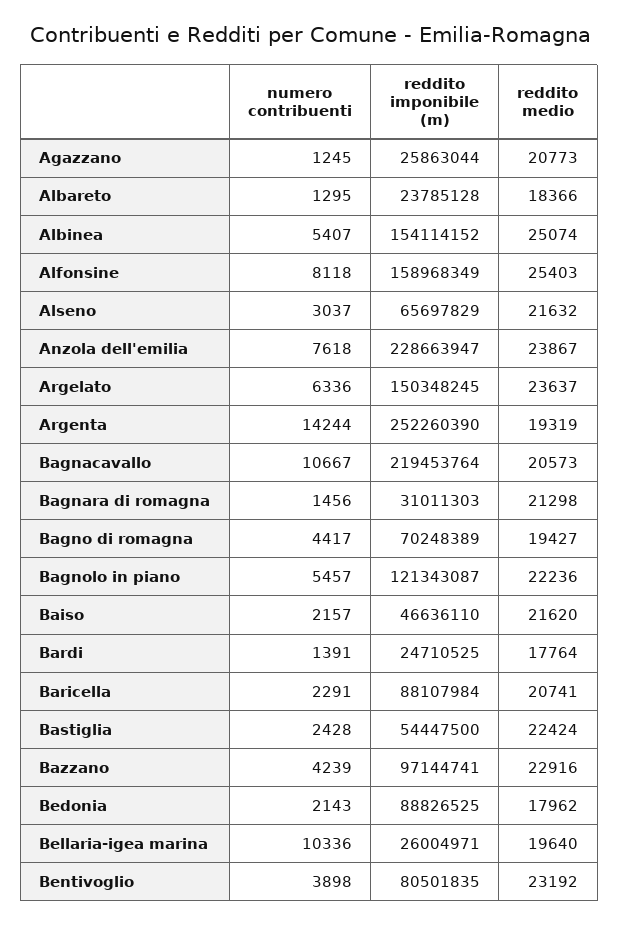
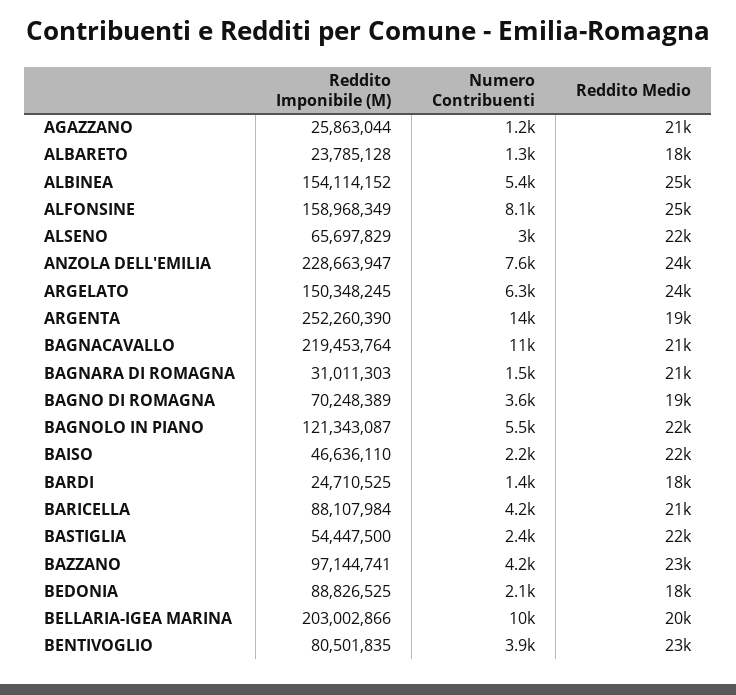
  {
    "numero contribuenti": {
      "Agazzano": 1245,
      "Albareto": 1295,
      "Albinea": 5407,
      "Alfonsine": 8118,
      "Alseno": 3037,
      "Anzola dell'emilia": 7618,
      "Argelato": 6336,
      "Argenta": 14244,
      "Bagnacavallo": 10667,
      "Bagnara di romagna": 1456,
-     "Bagno di romagna": 4417,
+     "Bagno di romagna": 3600,
      "Bagnolo in piano": 5457,
      "Baiso": 2157,
      "Bardi": 1391,
-     "Baricella": 2291,
+     "Baricella": 4200,
      "Bastiglia": 2428,
      "Bazzano": 4239,
      "Bedonia": 2143,
      "Bellaria-igea marina": 10336,
      "Bentivoglio": 3898
    },
    "reddito imponibile (m)": {
      "Agazzano": 25863044,
      "Albareto": 23785128,
      "Albinea": 154114152,
      "Alfonsine": 158968349,
      "Alseno": 65697829,
      "Anzola dell'emilia": 228663947,
      "Argelato": 150348245,
      "Argenta": 252260390,
      "Bagnacavallo": 219453764,
      "Bagnara di romagna": 31011303,
      "Bagno di romagna": 70248389,
      "Bagnolo in piano": 121343087,
      "Baiso": 46636110,
      "Bardi": 24710525,
      "Baricella": 88107984,
      "Bastiglia": 54447500,
      "Bazzano": 97144741,
      "Bedonia": 88826525,
-     "Bellaria-igea marina": 26004971,
+     "Bellaria-igea marina": 203002866,
      "Bentivoglio": 80501835
    },
    "reddito medio": {
      "Agazzano": 20773,
      "Albareto": 18366,
      "Albinea": 25074,
      "Alfonsine": 25403,
      "Alseno": 21632,
      "Anzola dell'emilia": 23867,
      "Argelato": 23637,
      "Argenta": 19319,
      "Bagnacavallo": 20573,
      "Bagnara di romagna": 21298,
      "Bagno di romagna": 19427,
      "Bagnolo in piano": 22236,
      "Baiso": 21620,
      "Bardi": 17764,
      "Baricella": 20741,
      "Bastiglia": 22424,
      "Bazzano": 22916,
      "Bedonia": 17962,
      "Bellaria-igea marina": 19640,
      "Bentivoglio": 23192
    }
  }

